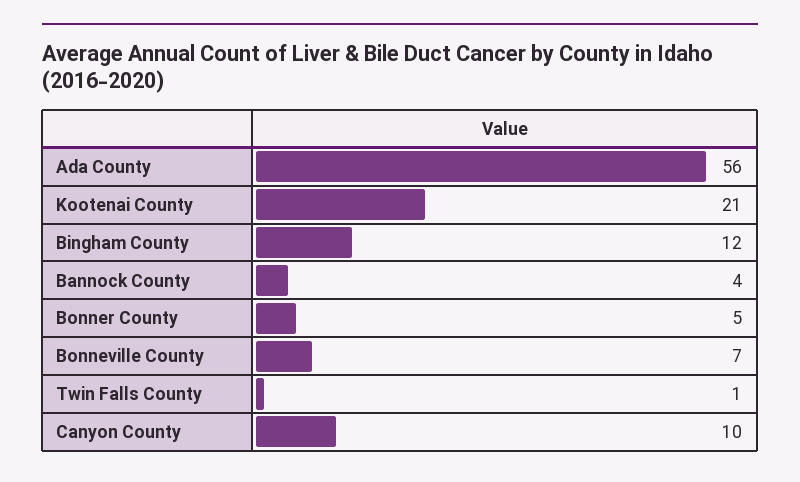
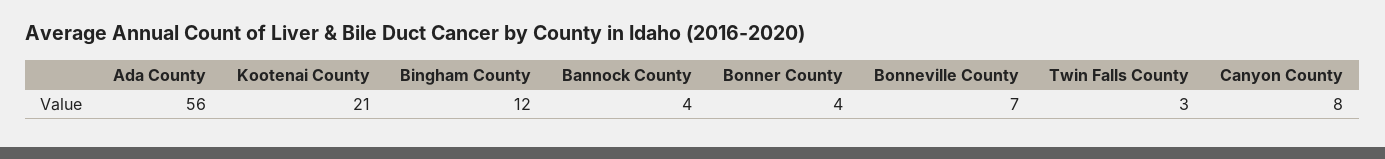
  {
    "Ada County": 56,
    "Kootenai County": 21,
    "Bingham County": 12,
    "Bannock County": 4,
-   "Bonner County": 5,
+   "Bonner County": 4,
    "Bonneville County": 7,
-   "Twin Falls County": 1,
+   "Twin Falls County": 3,
-   "Canyon County": 10
+   "Canyon County": 8
  }

